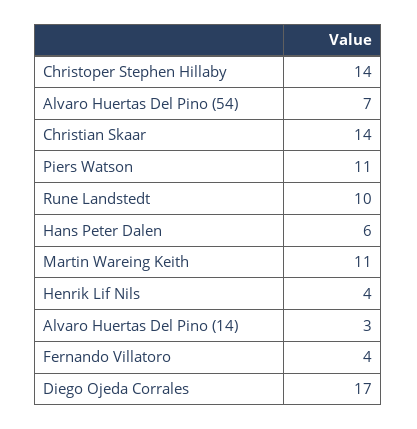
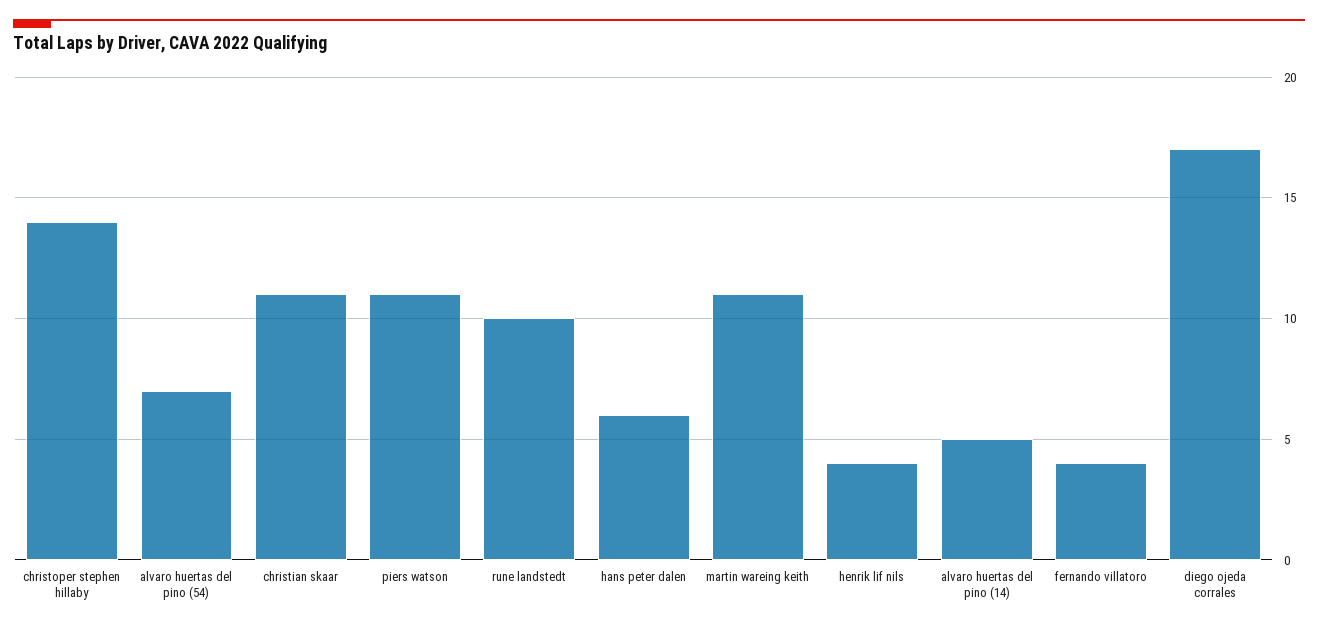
  {
    "Christoper Stephen Hillaby": 14,
    "Alvaro Huertas Del Pino (54)": 7,
-   "Christian Skaar": 14,
+   "Christian Skaar": 11,
    "Piers Watson": 11,
    "Rune Landstedt": 10,
    "Hans Peter Dalen": 6,
    "Martin Wareing Keith": 11,
    "Henrik Lif Nils": 4,
-   "Alvaro Huertas Del Pino (14)": 3,
+   "Alvaro Huertas Del Pino (14)": 5,
    "Fernando Villatoro": 4,
    "Diego Ojeda Corrales": 17
  }

